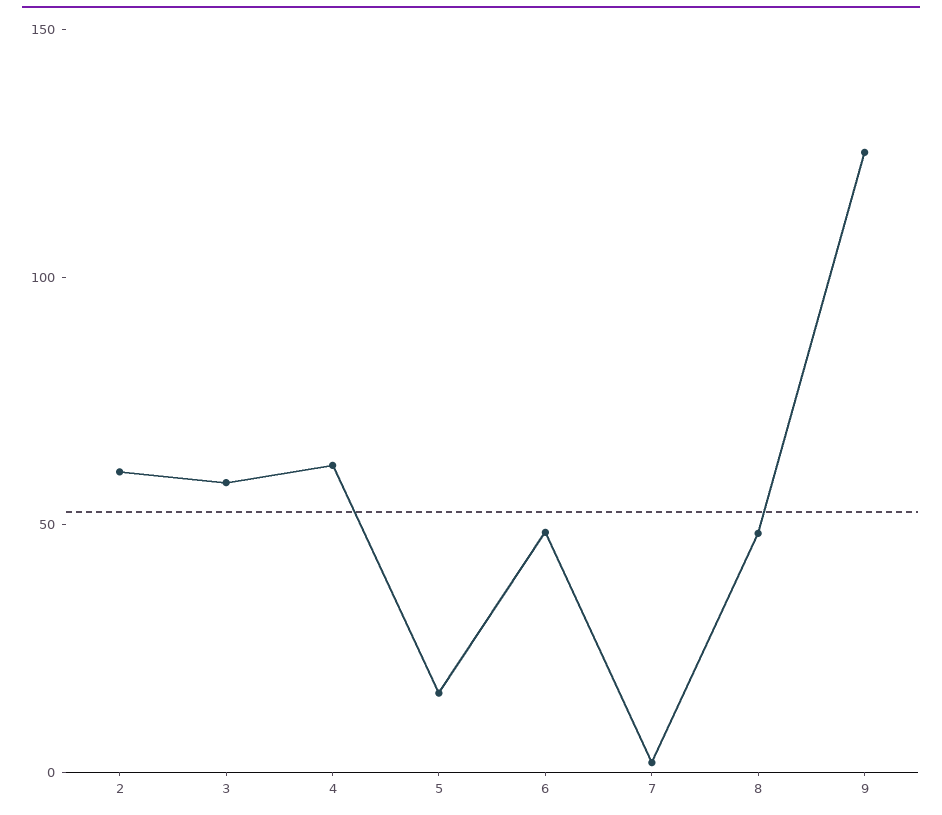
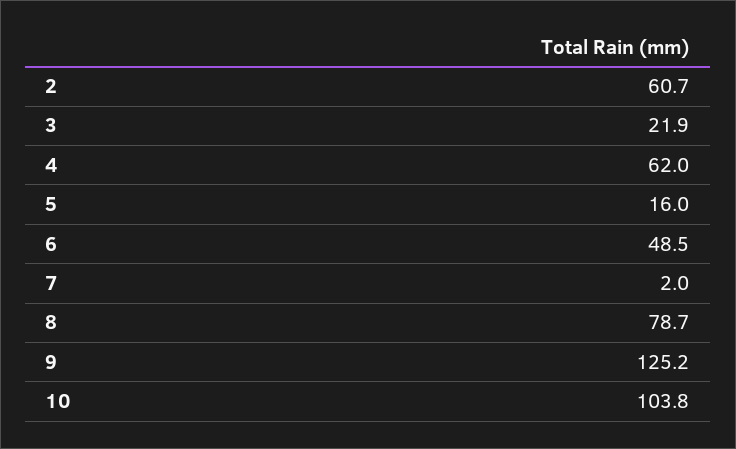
  {
    "2": 60.7,
-   "3": 60,
+   "3": 21.9,
    "4": 62,
    "5": 16,
    "6": 48.5,
    "7": 2,
-   "8": 50,
+   "8": 78.7,
-   "9": 125.2
+   "9": 125.2,
+   "10": 103.8
  }

